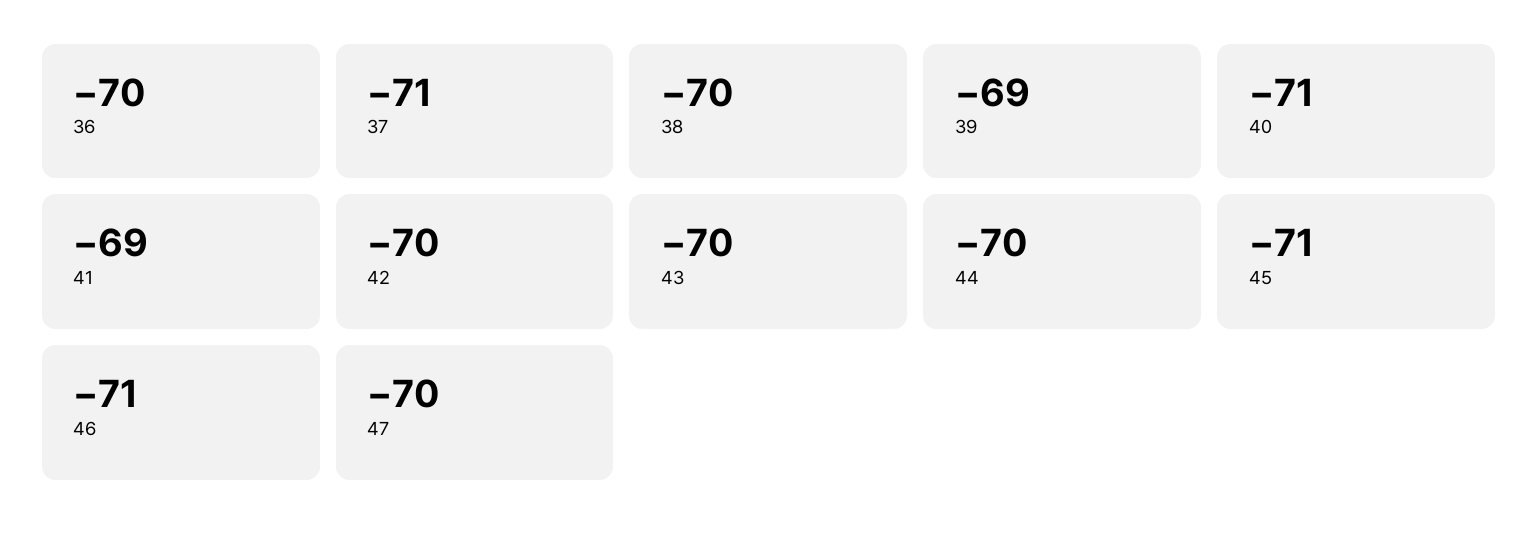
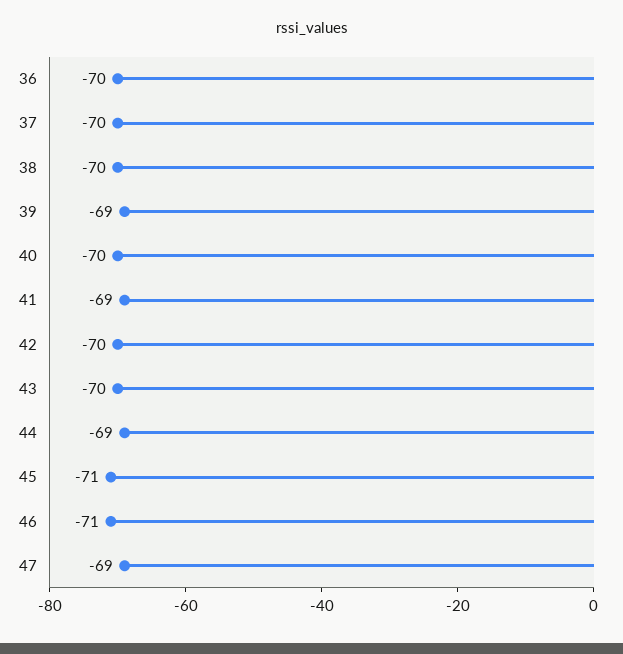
  {
    "36": -70,
-   "37": -71,
+   "37": -70,
    "38": -70,
    "39": -69,
-   "40": -71,
+   "40": -70,
    "41": -69,
    "42": -70,
    "43": -70,
-   "44": -70,
+   "44": -69,
    "45": -71,
    "46": -71,
-   "47": -70
+   "47": -69
  }

